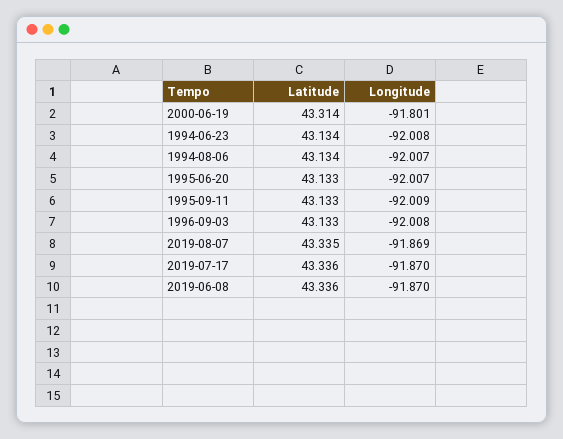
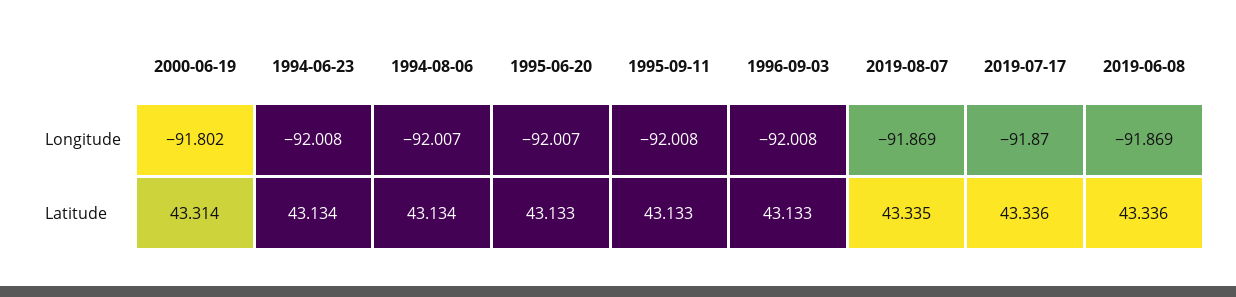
  {
    "Latitude": {
      "2000-06-19": 43.314,
      "1994-06-23": 43.134,
      "1994-08-06": 43.134,
      "1995-06-20": 43.133,
      "1995-09-11": 43.133,
      "1996-09-03": 43.133,
      "2019-08-07": 43.335,
      "2019-07-17": 43.336,
      "2019-06-08": 43.336
    },
    "Longitude": {
-     "2000-06-19": -91.801,
+     "2000-06-19": -91.802,
      "1994-06-23": -92.008,
      "1994-08-06": -92.007,
      "1995-06-20": -92.007,
-     "1995-09-11": -92.009,
+     "1995-09-11": -92.008,
      "1996-09-03": -92.008,
      "2019-08-07": -91.869,
      "2019-07-17": -91.87,
-     "2019-06-08": -91.87
+     "2019-06-08": -91.869
    }
  }

